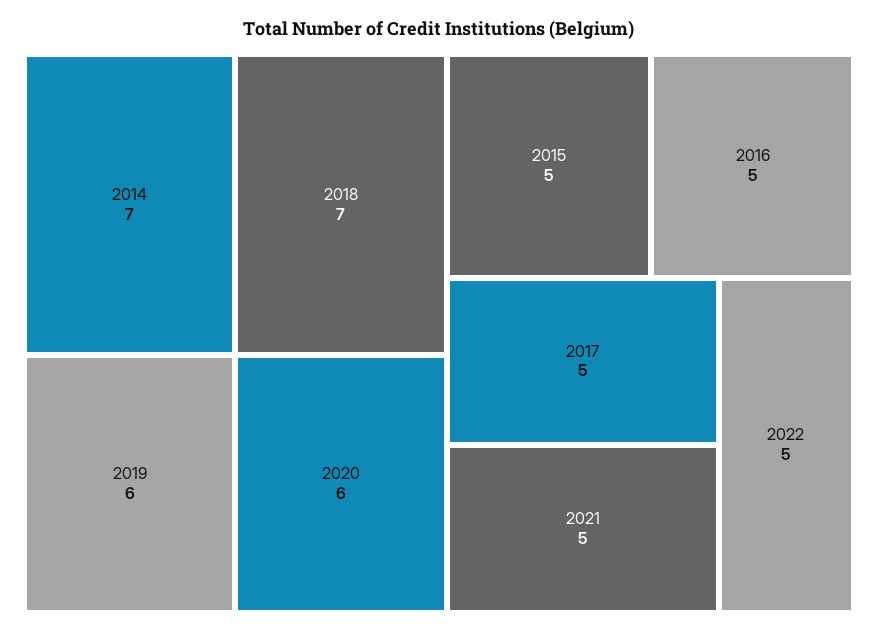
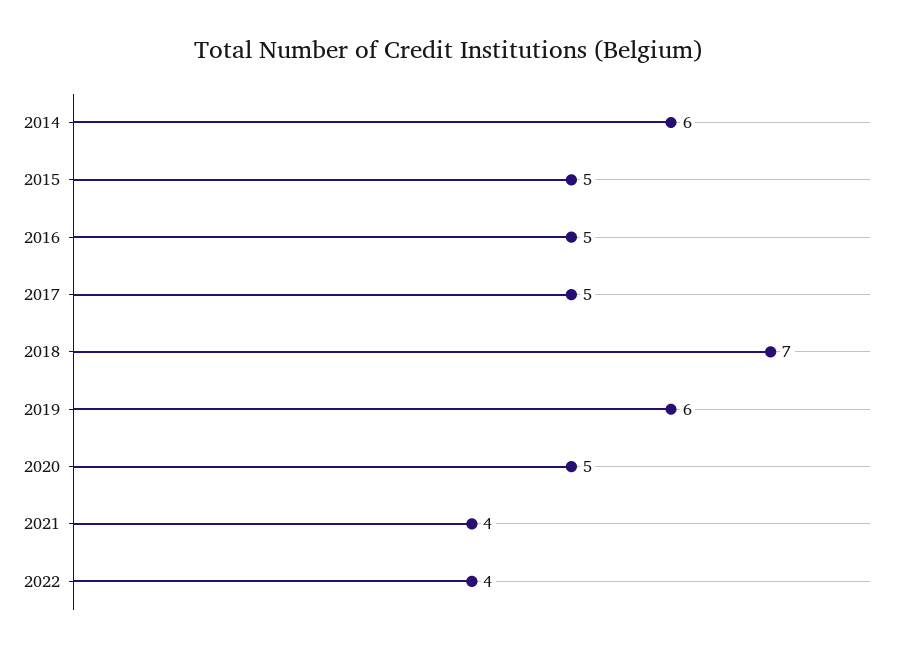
  {
-   "2014": 7,
+   "2014": 6,
    "2018": 7,
    "2019": 6,
-   "2020": 6,
+   "2020": 5,
    "2015": 5,
    "2016": 5,
    "2017": 5,
-   "2021": 5,
+   "2021": 4,
-   "2022": 5
+   "2022": 4
  }

